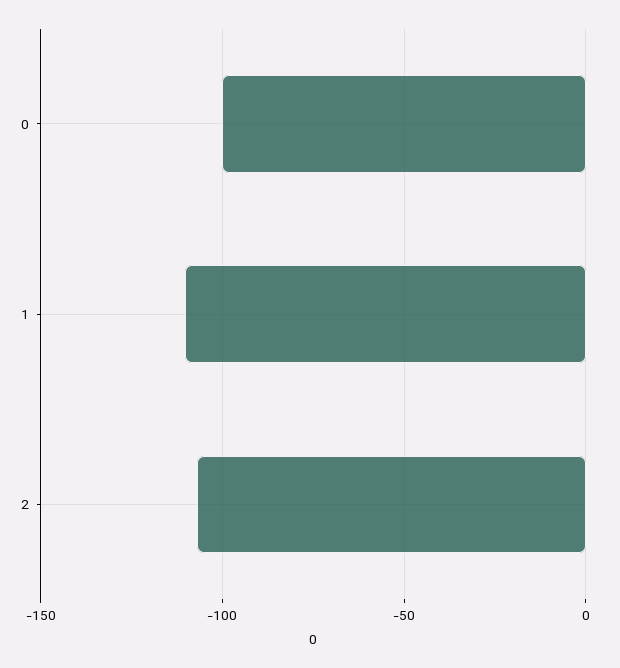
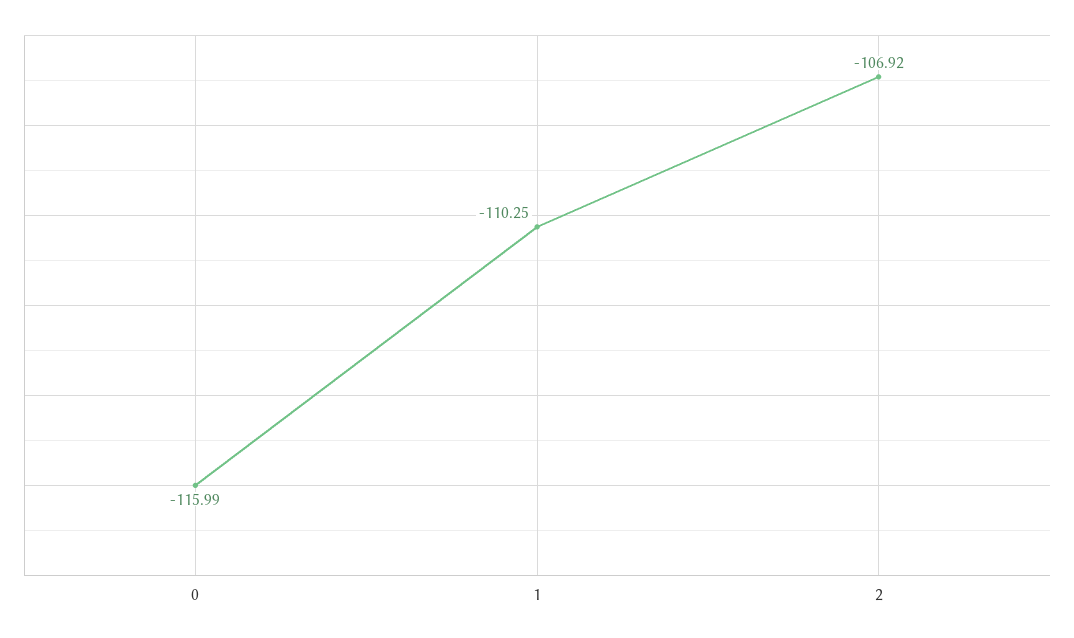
  {
-   "0": -100,
+   "0": -115.99,
    "1": -110.25,
    "2": -106.92
  }

